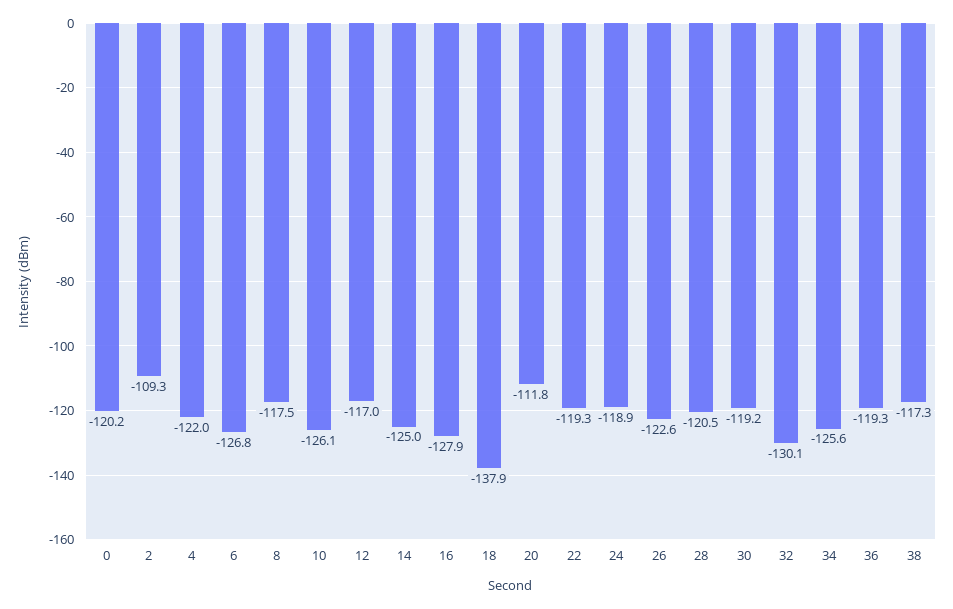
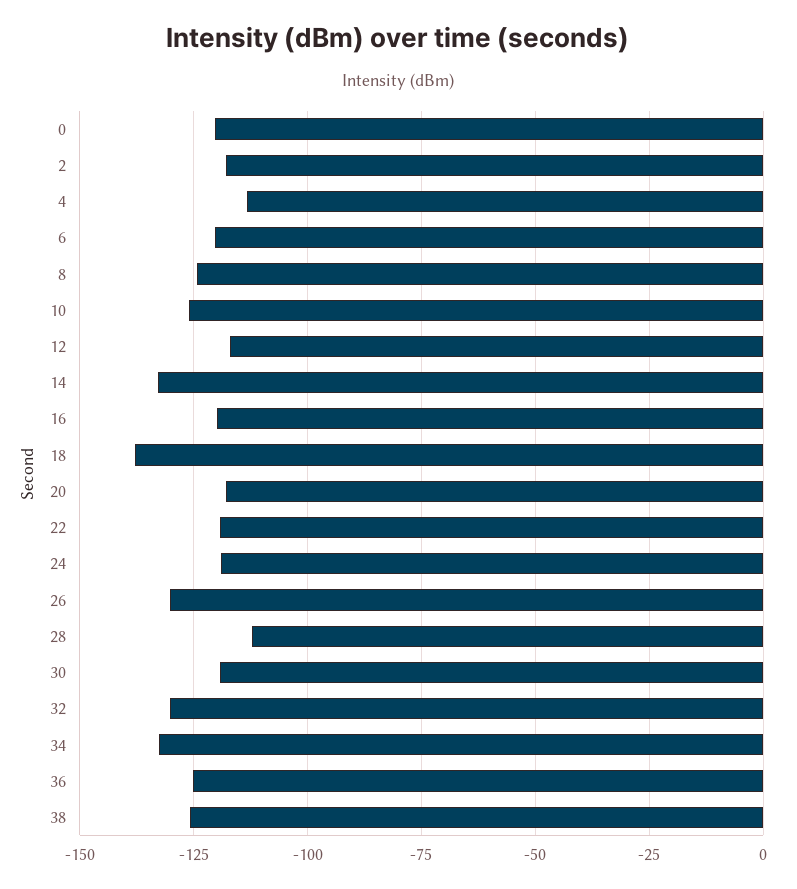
  {
    "0": -120.2,
-   "2": -109.3,
+   "2": -117.5,
-   "4": -122,
+   "4": -112.5,
-   "6": -126.8,
+   "6": -120,
-   "8": -117.5,
+   "8": -125,
    "10": -126.1,
    "12": -117,
-   "14": -125,
+   "14": -132.5,
-   "16": -127.9,
+   "16": -120,
    "18": -137.9,
-   "20": -111.8,
+   "20": -117.5,
    "22": -119.3,
    "24": -118.9,
-   "26": -122.6,
+   "26": -130,
-   "28": -120.5,
+   "28": -112.5,
    "30": -119.2,
    "32": -130.1,
-   "34": -125.6,
+   "34": -132.5,
-   "36": -119.3,
+   "36": -125,
-   "38": -117.3
+   "38": -125
  }

